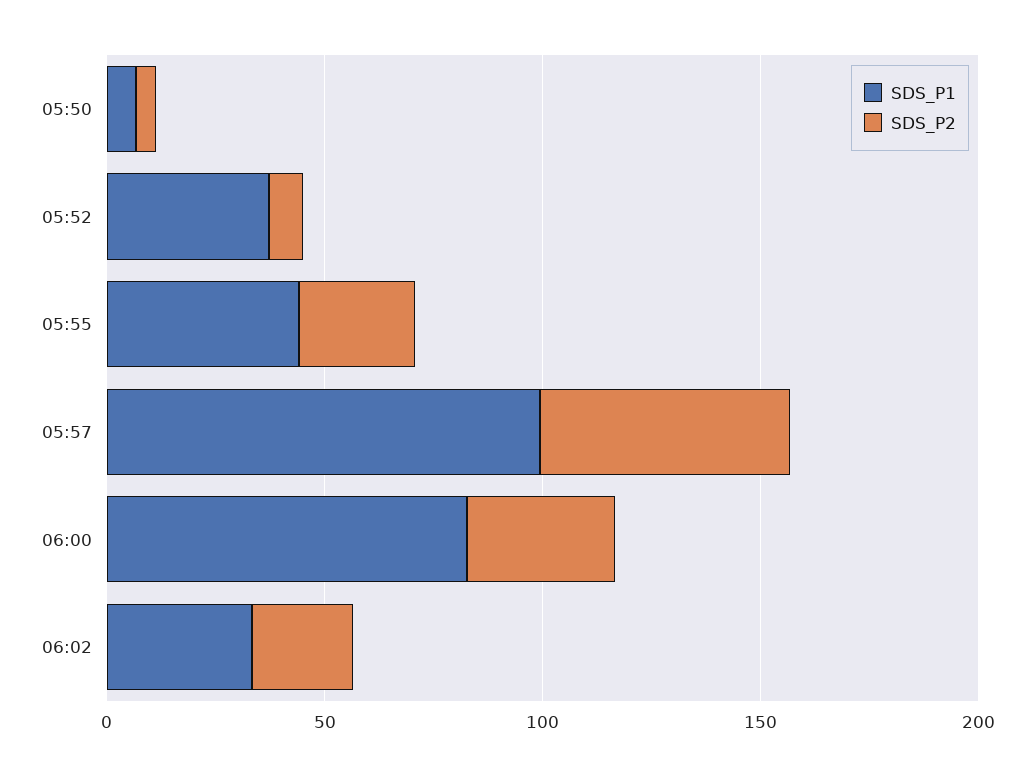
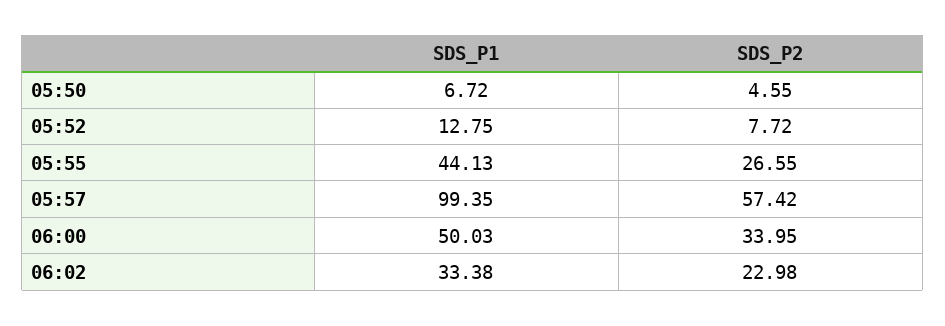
  {
    "SDS_P1": {
      "05:50": 6.72,
-     "05:52": 40,
+     "05:52": 12.75,
      "05:55": 44.13,
      "05:57": 99.35,
-     "06:00": 80,
+     "06:00": 50.03,
      "06:02": 33.38
    },
    "SDS_P2": {
      "05:50": 4.55,
      "05:52": 7.72,
      "05:55": 26.55,
      "05:57": 57.42,
      "06:00": 33.95,
      "06:02": 22.98
    }
  }

